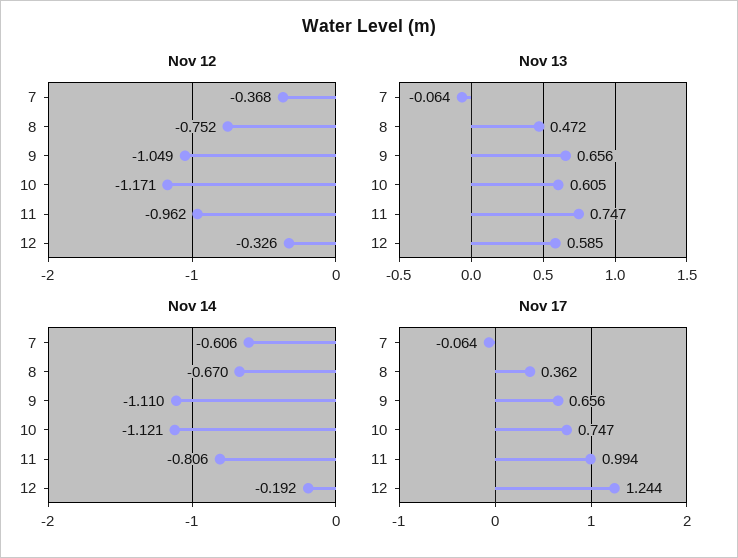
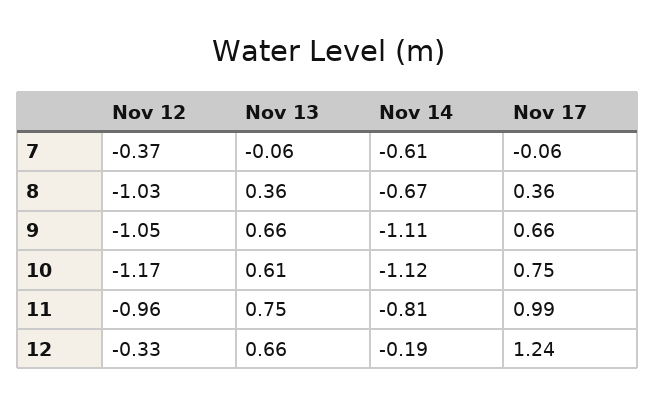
  {
    "Nov 12": {
      "7": -0.368,
-     "8": -0.752,
+     "8": -1.03,
      "9": -1.049,
      "10": -1.171,
      "11": -0.962,
      "12": -0.326
    },
    "Nov 13": {
      "7": -0.064,
-     "8": 0.472,
+     "8": 0.36,
      "9": 0.656,
      "10": 0.605,
      "11": 0.747,
-     "12": 0.585
+     "12": 0.66
    },
    "Nov 14": {
      "7": -0.606,
      "8": -0.67,
      "9": -1.11,
      "10": -1.121,
      "11": -0.806,
      "12": -0.192
    },
    "Nov 17": {
      "7": -0.064,
      "8": 0.362,
      "9": 0.656,
      "10": 0.747,
      "11": 0.994,
      "12": 1.244
    }
  }

